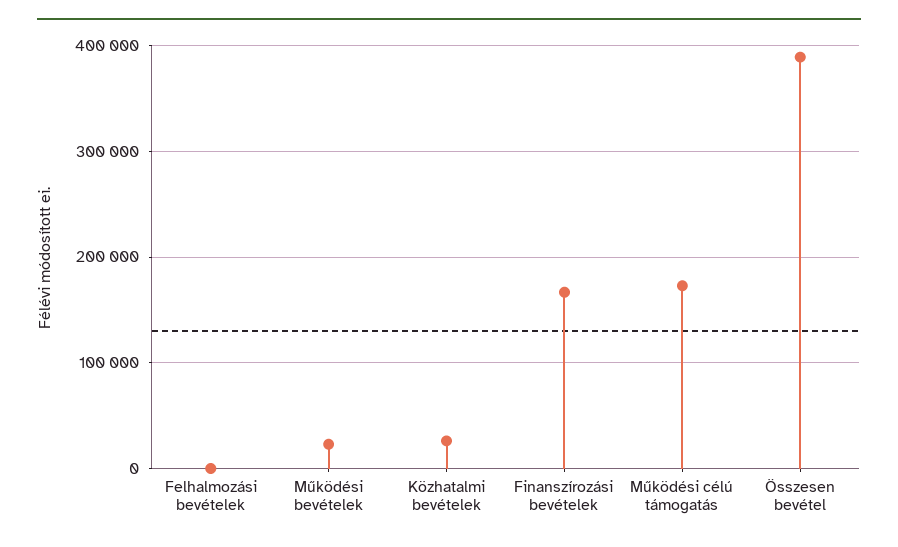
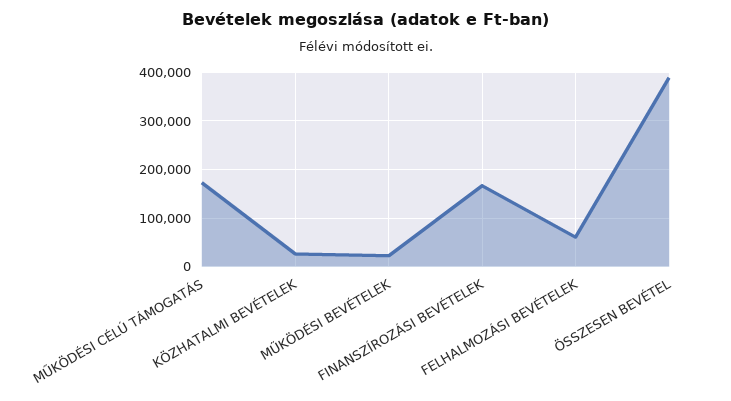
  {
-   "Felhalmozási bevételek": 0,
+   "Felhalmozási bevételek": 60000,
    "Működési bevételek": 20000,
    "Közhatalmi bevételek": 30000,
    "Finanszírozási bevételek": 170000,
    "Működési célú támogatás": 170000,
    "Összesen bevétel": 390000
  }

